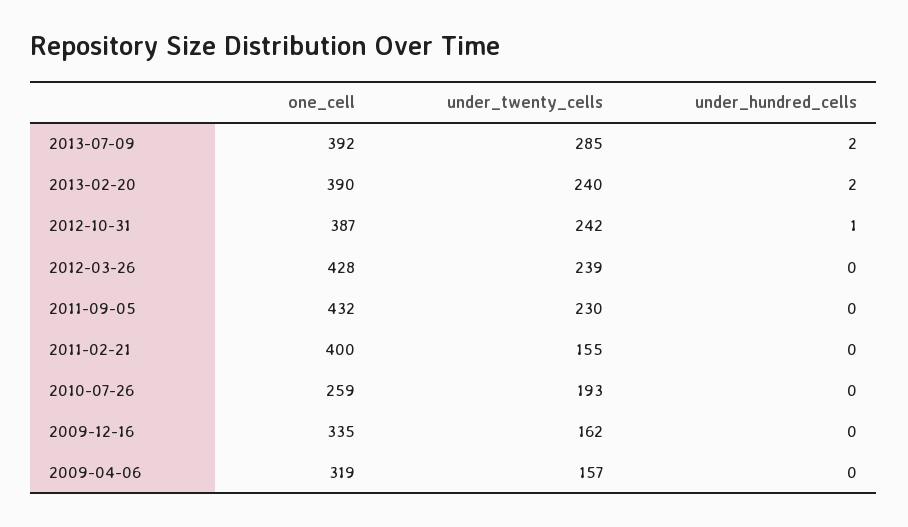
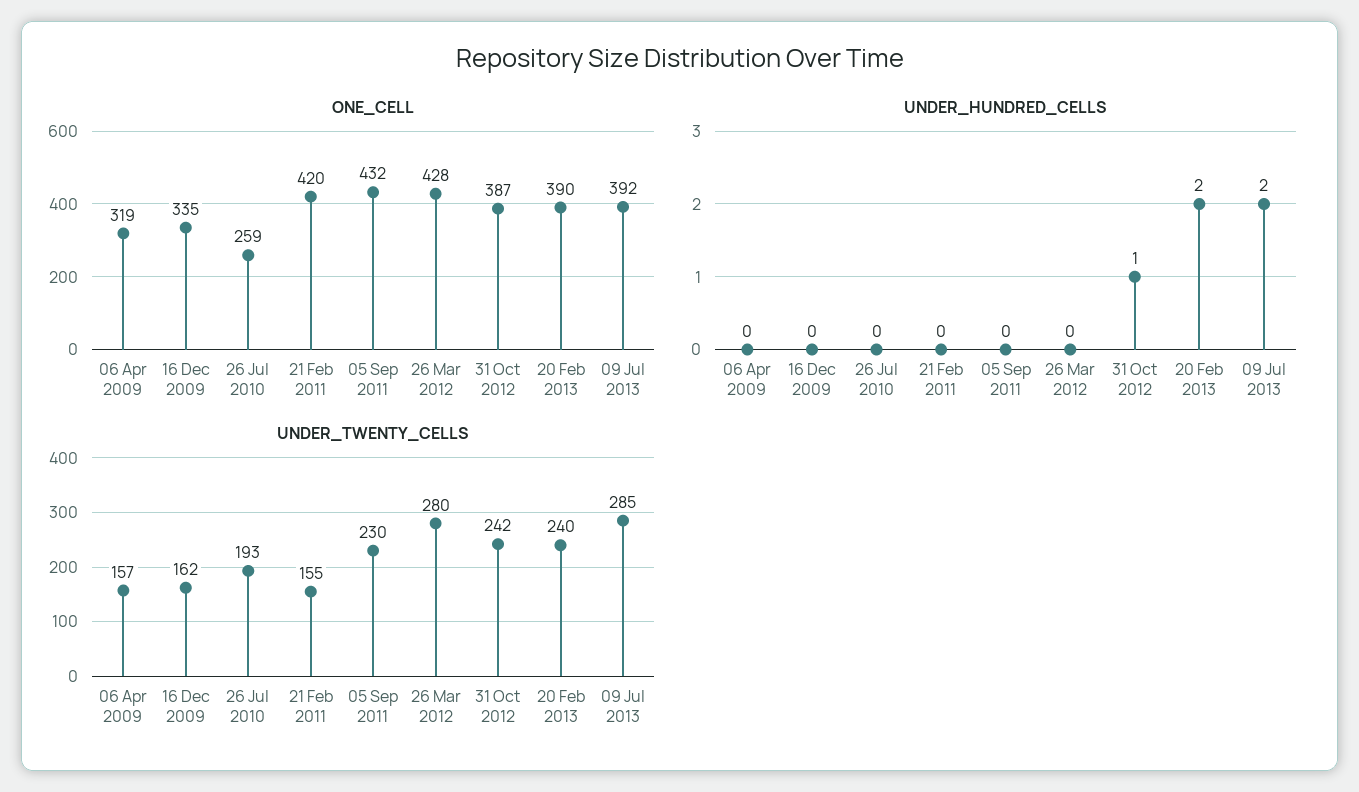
  {
    "one_cell": {
      "2013-07-09": 392,
      "2013-02-20": 390,
      "2012-10-31": 387,
      "2012-03-26": 428,
      "2011-09-05": 432,
-     "2011-02-21": 400,
+     "2011-02-21": 420,
      "2010-07-26": 259,
      "2009-12-16": 335,
      "2009-04-06": 319
    },
    "under_twenty_cells": {
      "2013-07-09": 285,
      "2013-02-20": 240,
      "2012-10-31": 242,
-     "2012-03-26": 239,
+     "2012-03-26": 280,
      "2011-09-05": 230,
      "2011-02-21": 155,
      "2010-07-26": 193,
      "2009-12-16": 162,
      "2009-04-06": 157
    },
    "under_hundred_cells": {
      "2013-07-09": 2,
      "2013-02-20": 2,
      "2012-10-31": 1,
      "2012-03-26": 0,
      "2011-09-05": 0,
      "2011-02-21": 0,
      "2010-07-26": 0,
      "2009-12-16": 0,
      "2009-04-06": 0
    }
  }

